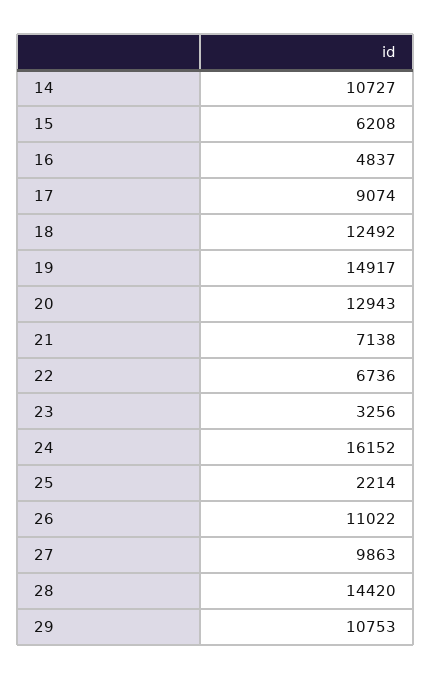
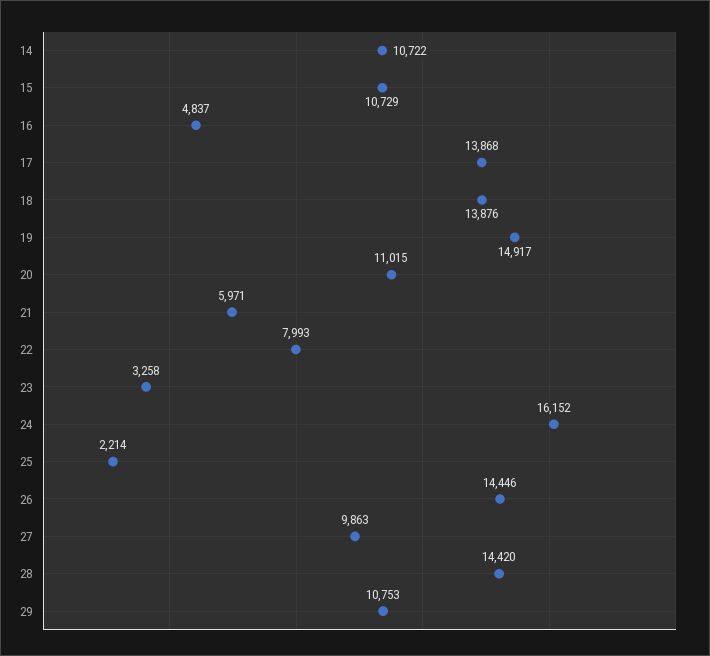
  {
-   "14": 10727,
+   "14": 10722,
-   "15": 6208,
+   "15": 10729,
    "16": 4837,
-   "17": 9074,
+   "17": 13868,
-   "18": 12492,
+   "18": 13876,
    "19": 14917,
-   "20": 12943,
+   "20": 11015,
-   "21": 7138,
+   "21": 5971,
-   "22": 6736,
+   "22": 7993,
-   "23": 3256,
+   "23": 3258,
    "24": 16152,
    "25": 2214,
-   "26": 11022,
+   "26": 14446,
    "27": 9863,
    "28": 14420,
    "29": 10753
  }

